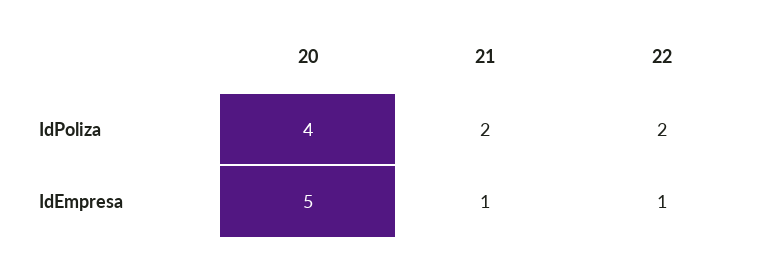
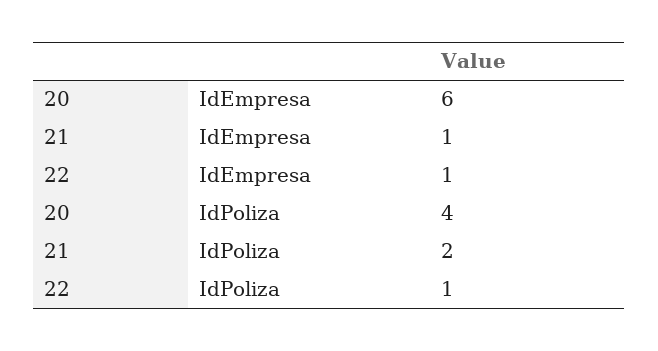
  {
    "20": {
      "IdPoliza": 4,
-     "IdEmpresa": 5
+     "IdEmpresa": 6
    },
    "21": {
      "IdPoliza": 2,
      "IdEmpresa": 1
    },
    "22": {
-     "IdPoliza": 2,
+     "IdPoliza": 1,
      "IdEmpresa": 1
    }
  }

